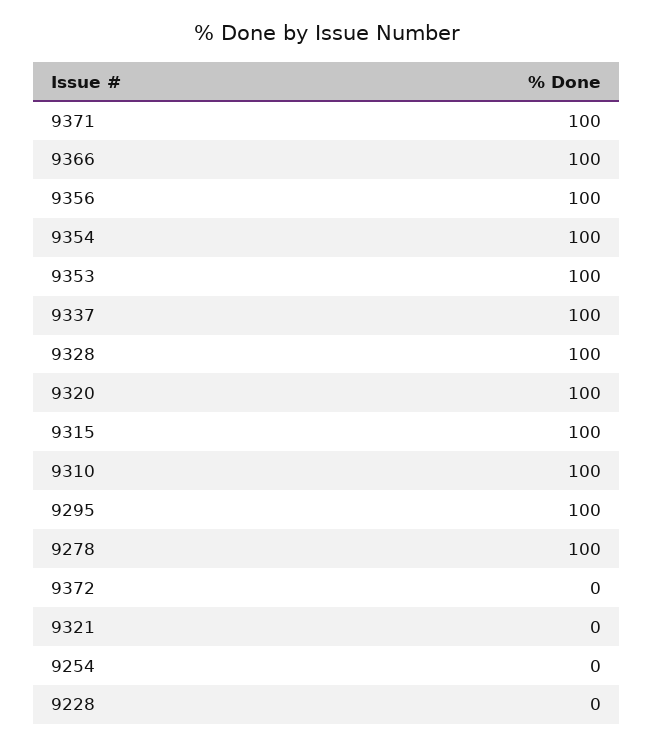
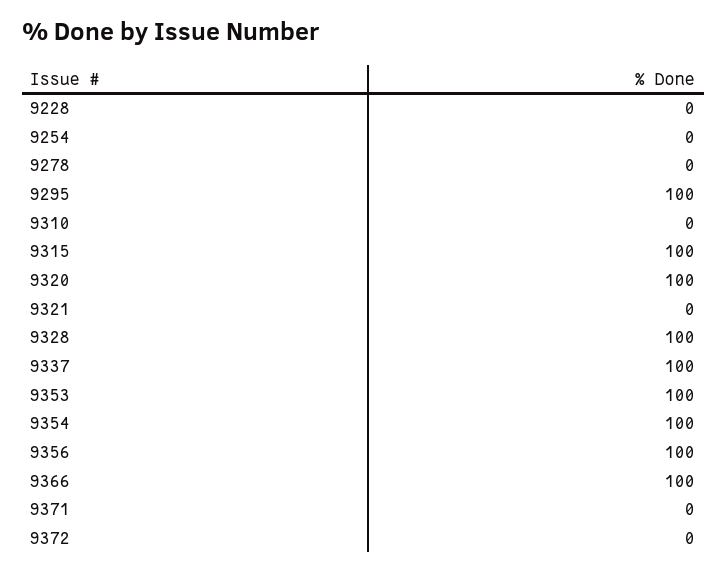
  {
-   "9371": 100,
+   "9371": 0,
    "9366": 100,
    "9356": 100,
    "9354": 100,
    "9353": 100,
    "9337": 100,
    "9328": 100,
    "9320": 100,
    "9315": 100,
-   "9310": 100,
+   "9310": 0,
    "9295": 100,
-   "9278": 100,
+   "9278": 0,
    "9372": 0,
    "9321": 0,
    "9254": 0,
    "9228": 0
  }

